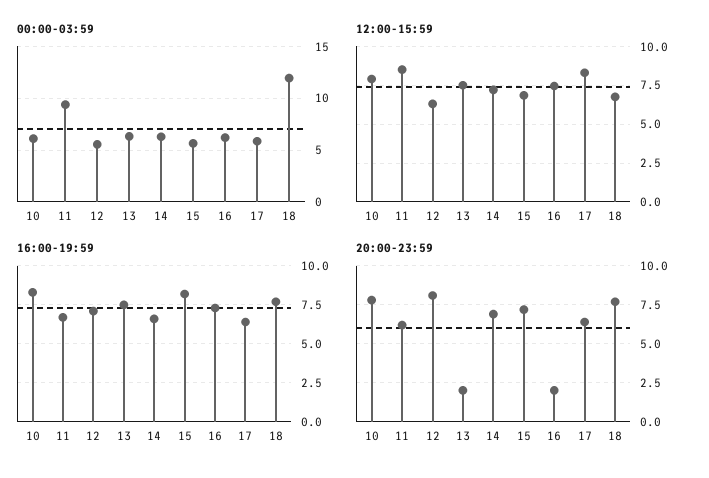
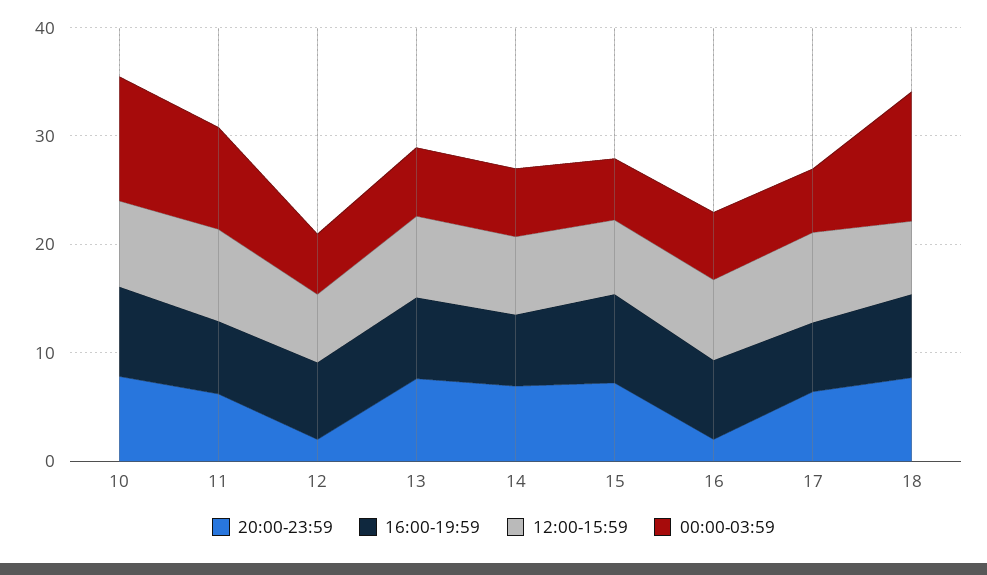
  {
    "00:00-03:59": {
-     "10": 6,
+     "10": 12,
      "11": 9,
      "12": 6,
      "13": 6,
      "14": 6,
      "15": 6,
      "16": 6,
      "17": 6,
      "18": 12
    },
    "12:00-15:59": {
      "10": 8,
      "11": 8.5,
      "12": 6.5,
      "13": 7.5,
      "14": 7,
      "15": 7,
      "16": 7.5,
      "17": 8.5,
      "18": 7
    },
    "16:00-19:59": {
      "10": 8.5,
      "11": 6.5,
      "12": 7,
      "13": 7.5,
      "14": 6.5,
      "15": 8,
      "16": 7.5,
      "17": 6.5,
      "18": 7.5
    },
    "20:00-23:59": {
      "10": 8,
      "11": 6,
-     "12": 8,
+     "12": 2,
-     "13": 2,
+     "13": 8,
      "14": 7,
      "15": 7,
      "16": 2,
      "17": 6.5,
      "18": 7.5
    }
  }

